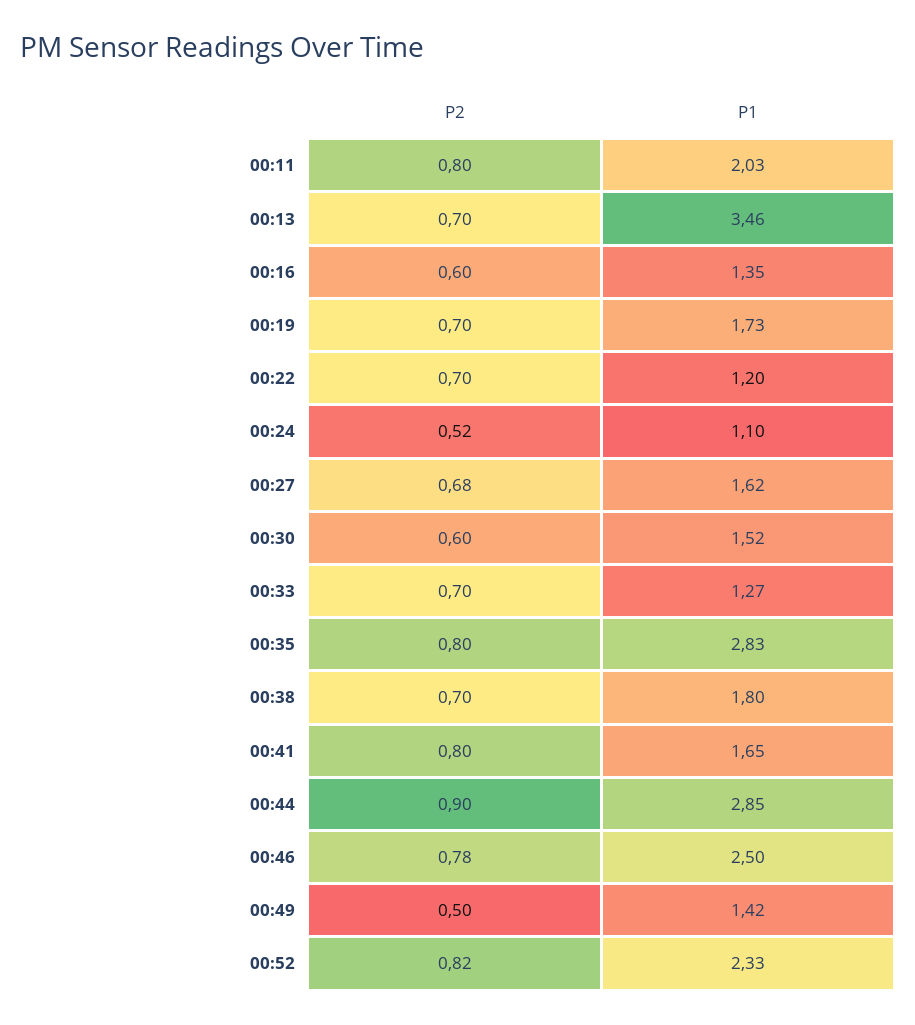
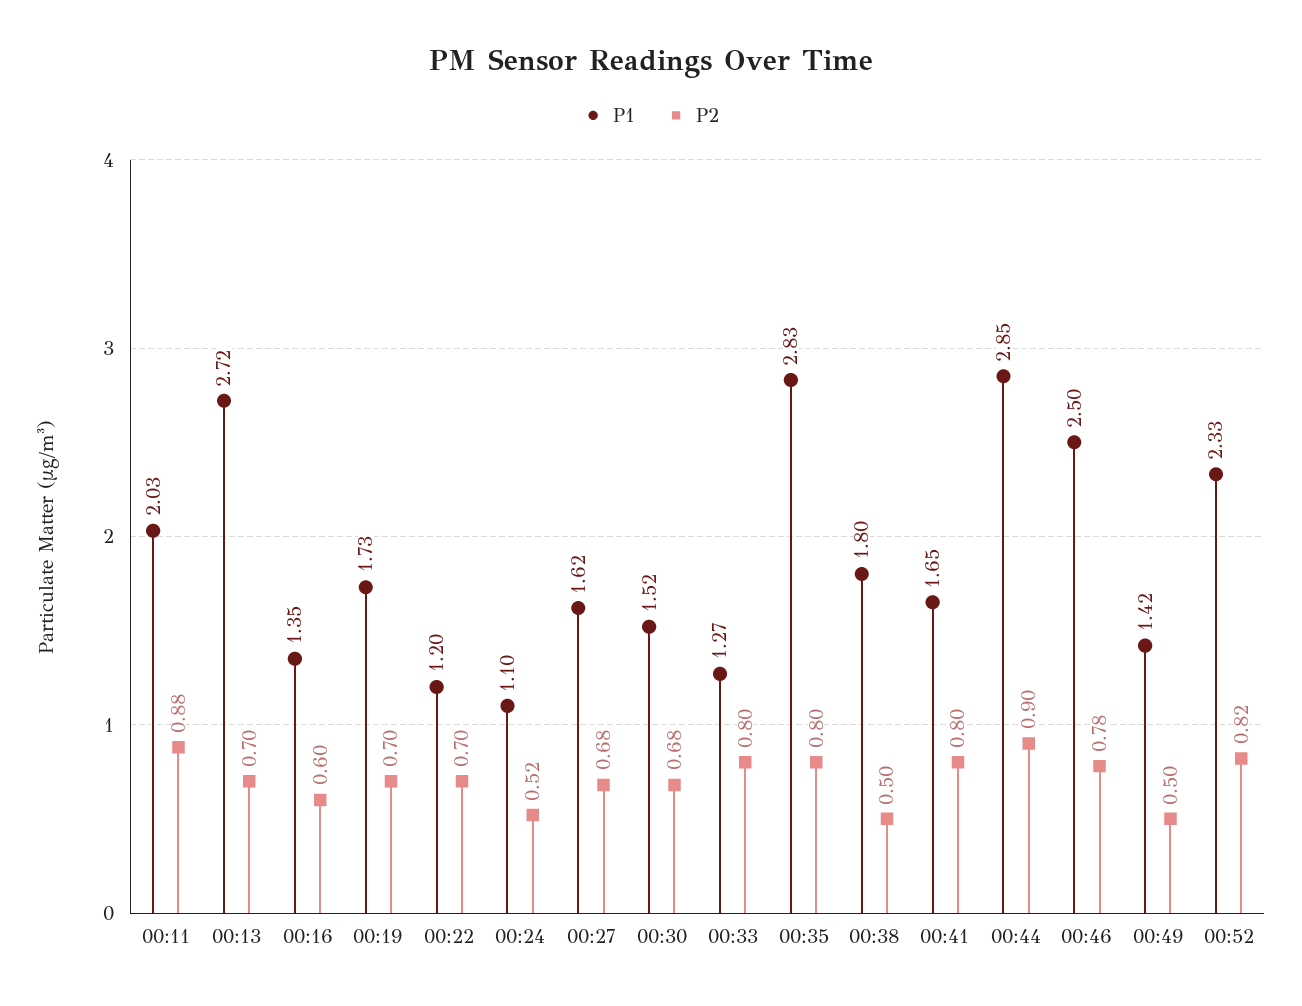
  {
    "P2": {
-     "00:11": 0.8,
+     "00:11": 0.88,
      "00:13": 0.7,
      "00:16": 0.6,
      "00:19": 0.7,
      "00:22": 0.7,
      "00:24": 0.52,
      "00:27": 0.68,
-     "00:30": 0.6,
+     "00:30": 0.68,
-     "00:33": 0.7,
+     "00:33": 0.8,
      "00:35": 0.8,
-     "00:38": 0.7,
+     "00:38": 0.5,
      "00:41": 0.8,
      "00:44": 0.9,
      "00:46": 0.78,
      "00:49": 0.5,
      "00:52": 0.82
    },
    "P1": {
      "00:11": 2.03,
-     "00:13": 3.46,
+     "00:13": 2.72,
      "00:16": 1.35,
      "00:19": 1.73,
      "00:22": 1.2,
      "00:24": 1.1,
      "00:27": 1.62,
      "00:30": 1.52,
      "00:33": 1.27,
      "00:35": 2.83,
      "00:38": 1.8,
      "00:41": 1.65,
      "00:44": 2.85,
      "00:46": 2.5,
      "00:49": 1.42,
      "00:52": 2.33
    }
  }

